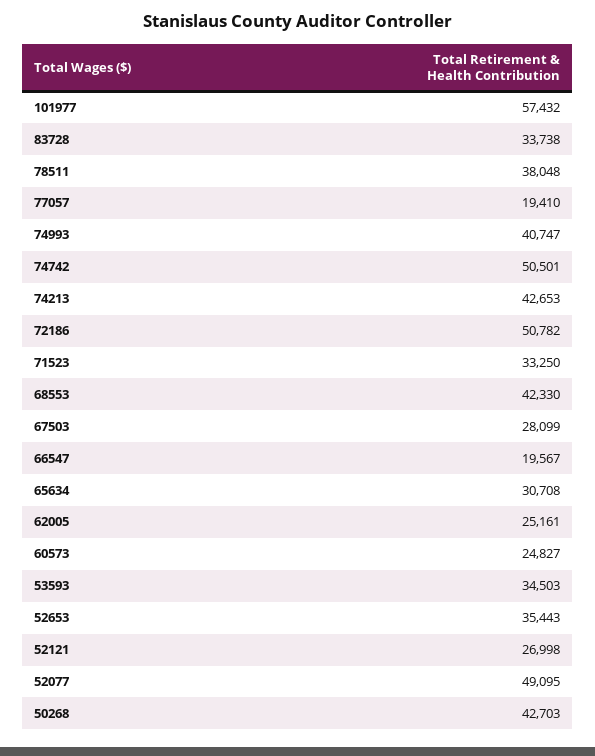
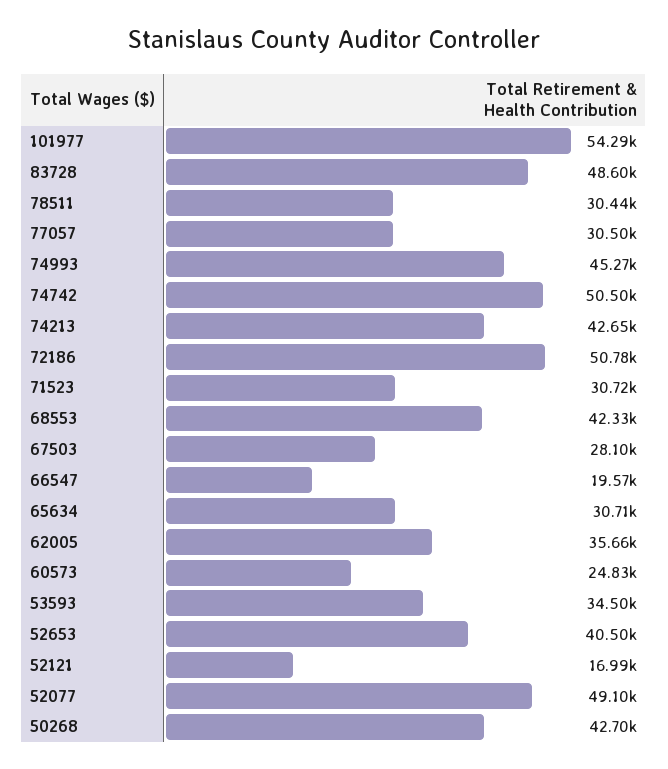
  {
-   "101977": 57432,
+   "101977": 54290,
-   "83728": 33738,
+   "83728": 48600,
-   "78511": 38048,
+   "78511": 30440,
-   "77057": 19410,
+   "77057": 30500,
-   "74993": 40747,
+   "74993": 45270,
    "74742": 50501,
    "74213": 42653,
    "72186": 50782,
-   "71523": 33250,
+   "71523": 30720,
    "68553": 42330,
    "67503": 28099,
    "66547": 19567,
    "65634": 30708,
-   "62005": 25161,
+   "62005": 35660,
    "60573": 24827,
    "53593": 34503,
-   "52653": 35443,
+   "52653": 40500,
-   "52121": 26998,
+   "52121": 16990,
    "52077": 49095,
    "50268": 42703
  }

